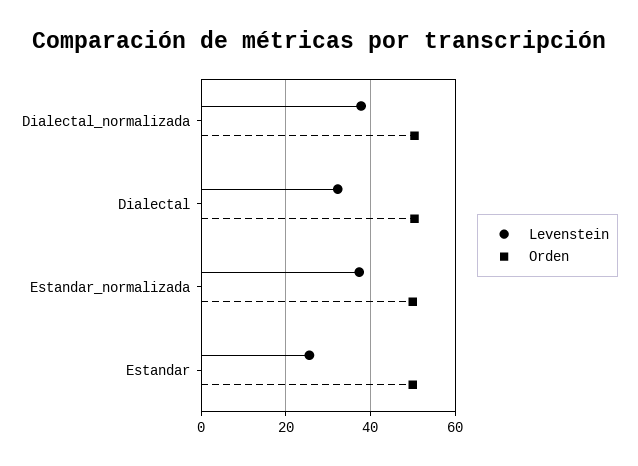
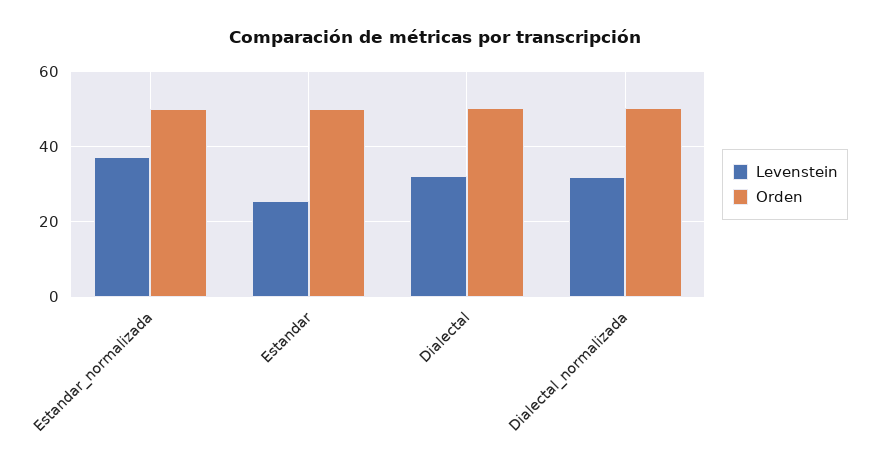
  {
    "Levenstein": {
-     "Dialectal_normalizada": 38,
+     "Dialectal_normalizada": 32,
      "Dialectal": 32,
      "Estandar_normalizada": 38,
      "Estandar": 26
    },
    "Orden": {
      "Dialectal_normalizada": 50,
      "Dialectal": 50,
      "Estandar_normalizada": 50,
      "Estandar": 50
    }
  }

